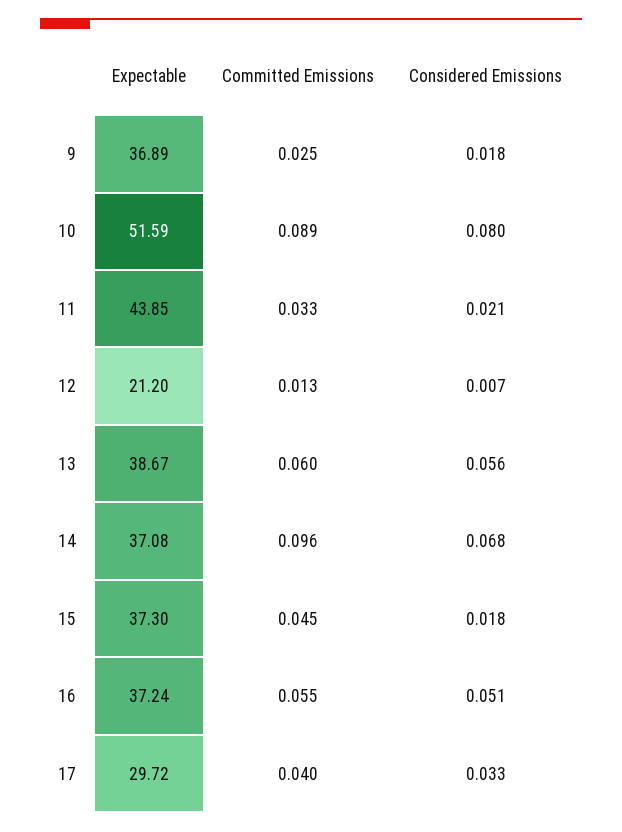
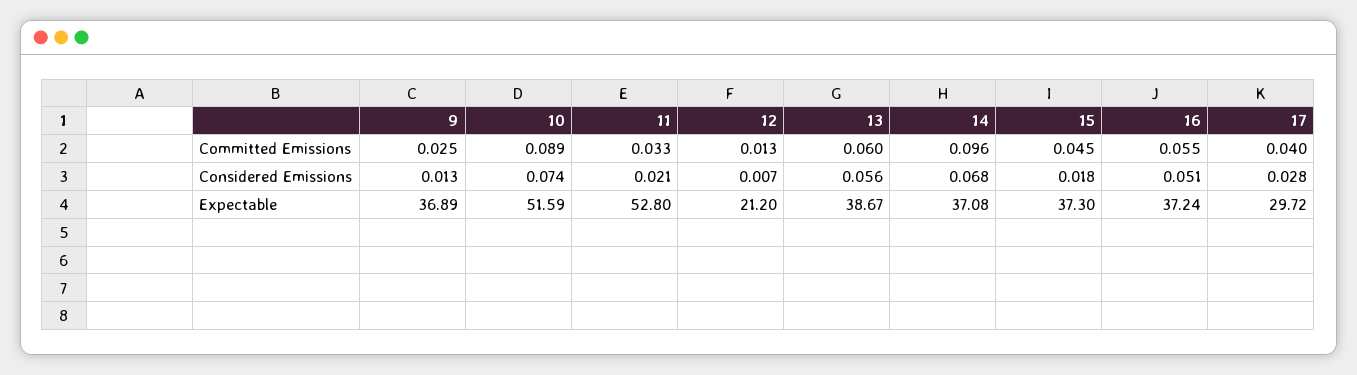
  {
    "Expectable": {
      "9": 36.89,
      "10": 51.59,
-     "11": 43.85,
+     "11": 52.8,
      "12": 21.2,
      "13": 38.67,
      "14": 37.08,
      "15": 37.3,
      "16": 37.24,
      "17": 29.72
    },
    "Committed Emissions": {
      "9": 0.025,
      "10": 0.089,
      "11": 0.033,
      "12": 0.013,
      "13": 0.06,
      "14": 0.096,
      "15": 0.045,
      "16": 0.055,
      "17": 0.04
    },
    "Considered Emissions": {
-     "9": 0.018,
+     "9": 0.013,
-     "10": 0.08,
+     "10": 0.074,
      "11": 0.021,
      "12": 0.007,
      "13": 0.056,
      "14": 0.068,
      "15": 0.018,
      "16": 0.051,
-     "17": 0.033
+     "17": 0.028
    }
  }

